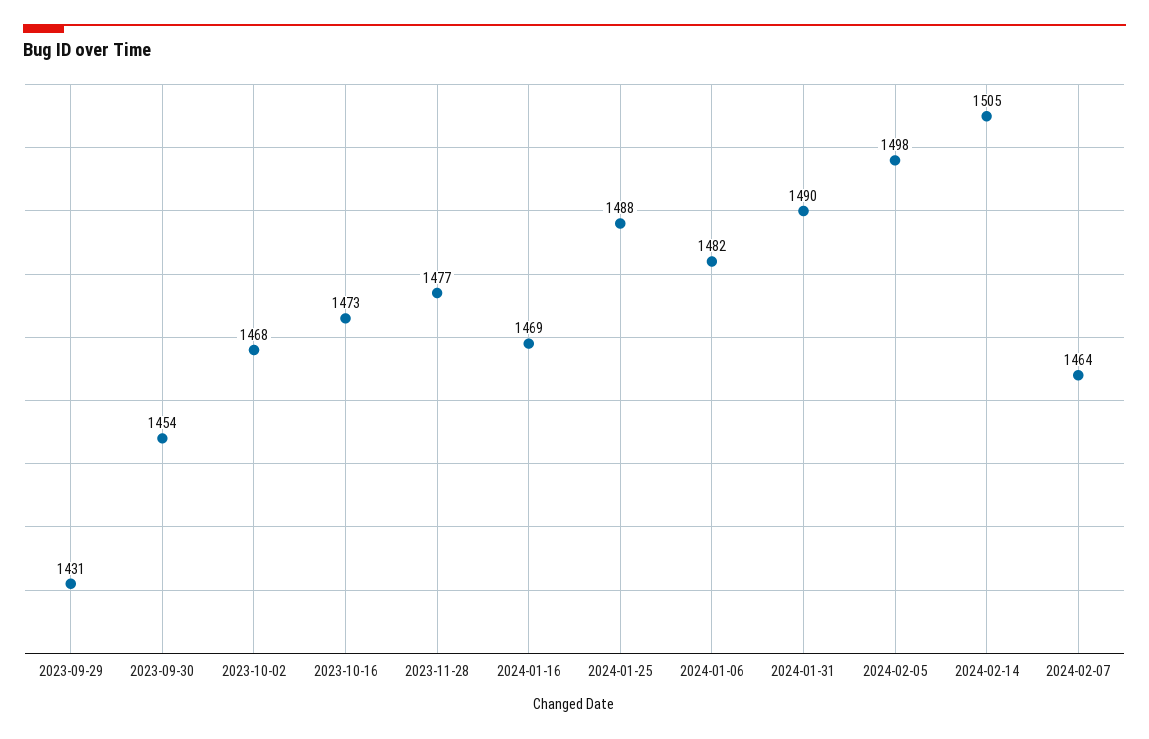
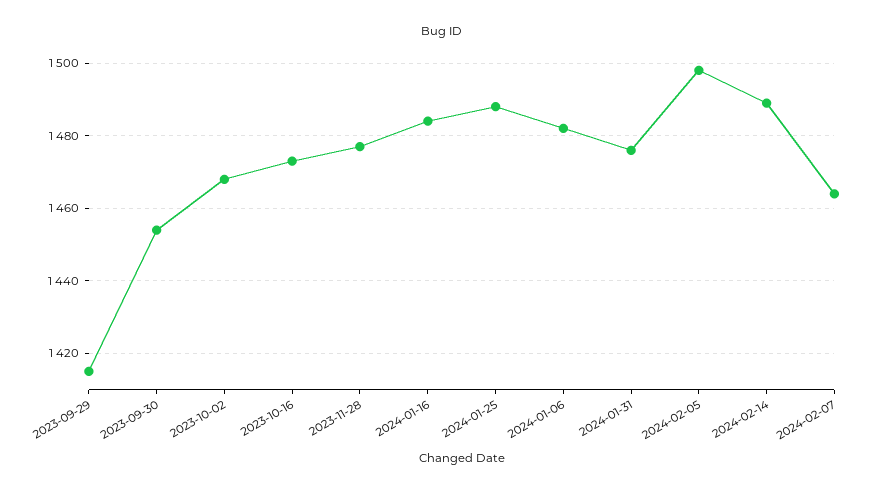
  {
-   "2023-09-29": 1431,
+   "2023-09-29": 1415,
    "2023-09-30": 1454,
    "2023-10-02": 1468,
    "2023-10-16": 1473,
    "2023-11-28": 1477,
-   "2024-01-16": 1469,
+   "2024-01-16": 1485,
    "2024-01-25": 1488,
    "2024-01-06": 1482,
-   "2024-01-31": 1490,
+   "2024-01-31": 1475,
    "2024-02-05": 1498,
-   "2024-02-14": 1505,
+   "2024-02-14": 1490,
    "2024-02-07": 1464
  }

